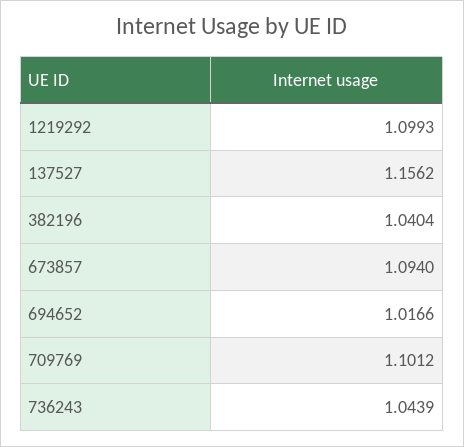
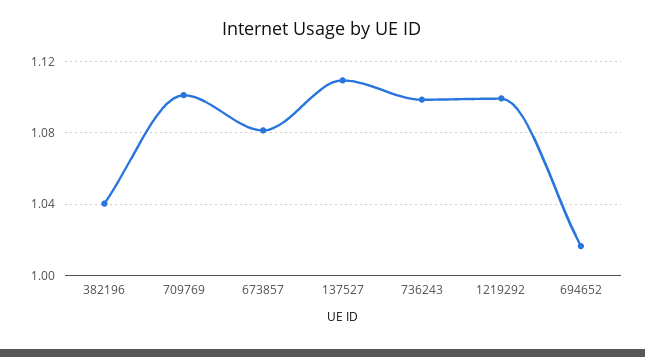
  {
    "1219292": 1.0993,
-   "137527": 1.1562,
+   "137527": 1.11,
    "382196": 1.0404,
-   "673857": 1.094,
+   "673857": 1.08,
    "694652": 1.0166,
    "709769": 1.1012,
-   "736243": 1.0439
+   "736243": 1.1
  }

